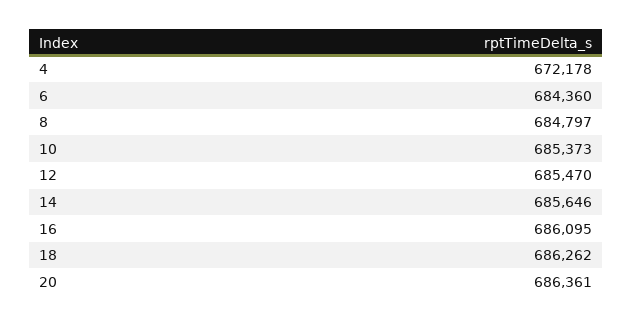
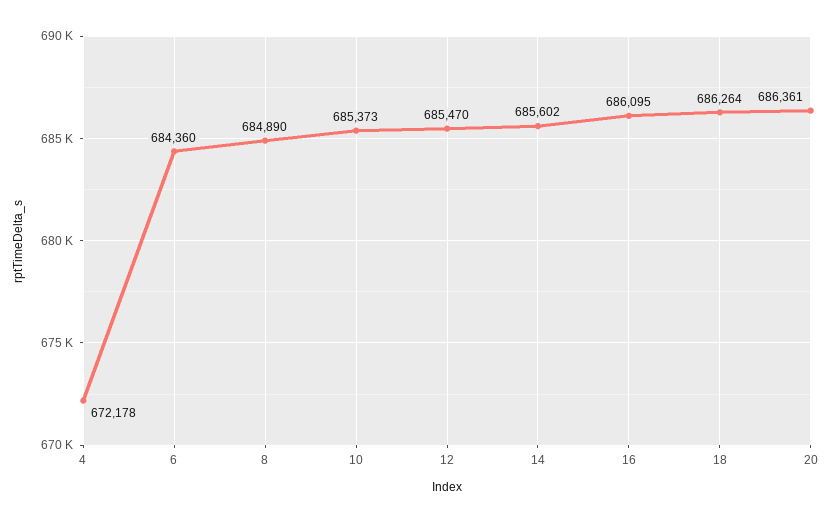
  {
    "4": 672178,
    "6": 684360,
-   "8": 684797,
+   "8": 684890,
    "10": 685373,
    "12": 685470,
-   "14": 685646,
+   "14": 685602,
    "16": 686095,
-   "18": 686262,
+   "18": 686264,
    "20": 686361
  }

